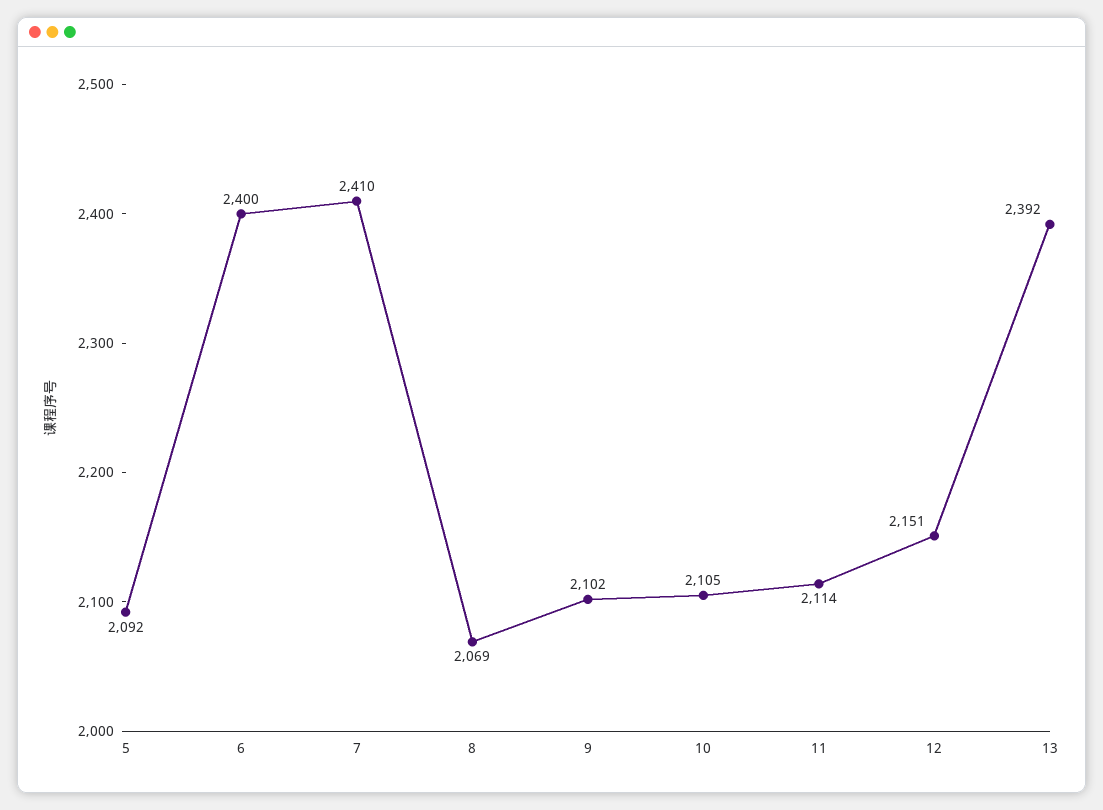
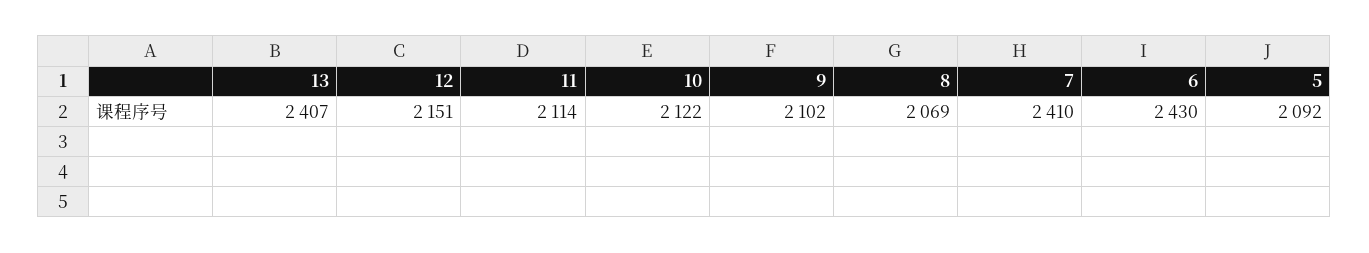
  {
    "5": 2092,
-   "6": 2400,
+   "6": 2430,
    "7": 2410,
    "8": 2069,
    "9": 2102,
-   "10": 2105,
+   "10": 2122,
    "11": 2114,
    "12": 2151,
-   "13": 2392
+   "13": 2407
  }

